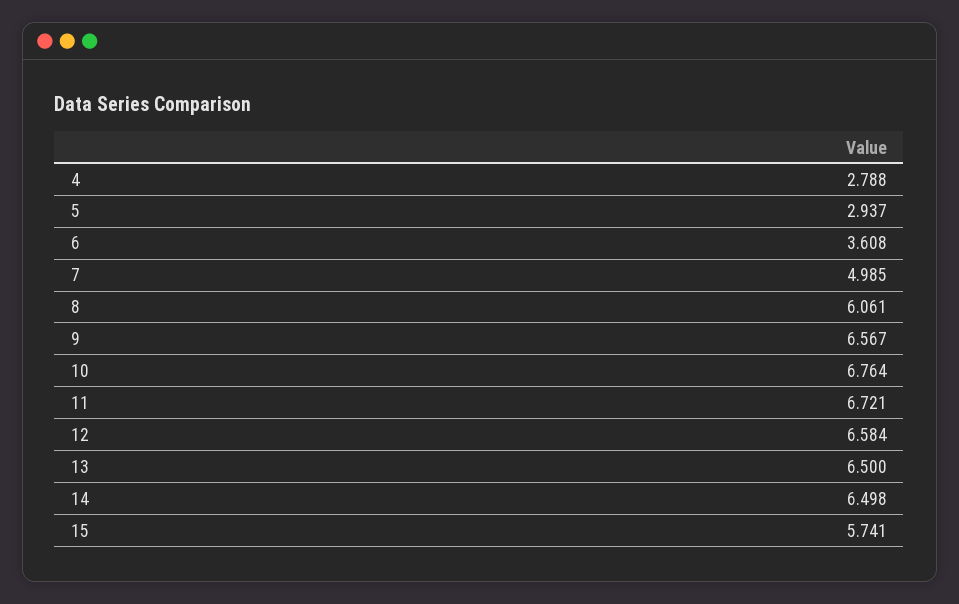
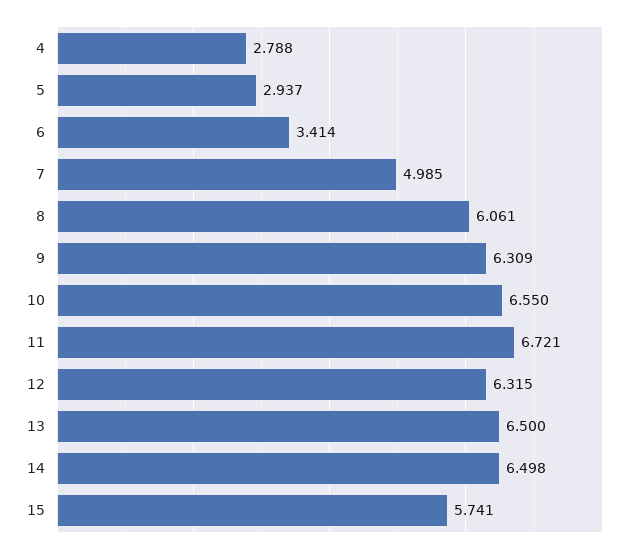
  {
    "4": 2.788,
    "5": 2.937,
-   "6": 3.608,
+   "6": 3.414,
    "7": 4.985,
    "8": 6.061,
-   "9": 6.567,
+   "9": 6.309,
-   "10": 6.764,
+   "10": 6.55,
    "11": 6.721,
-   "12": 6.584,
+   "12": 6.315,
    "13": 6.5,
    "14": 6.498,
    "15": 5.741
  }

